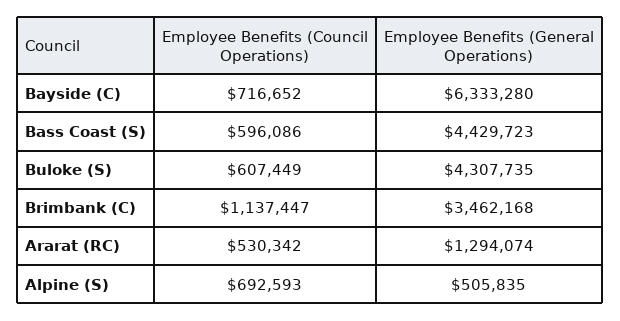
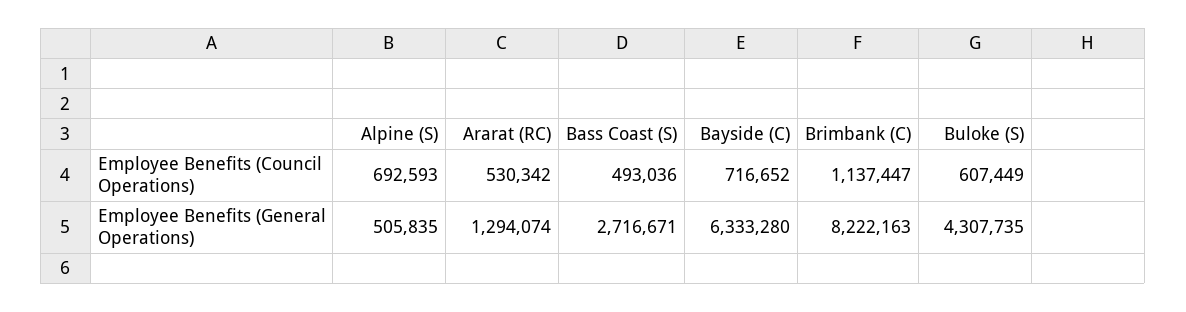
  {
    "Employee Benefits (Council Operations)": {
      "Bayside (C)": 716652,
-     "Bass Coast (S)": 596086,
+     "Bass Coast (S)": 493036,
      "Buloke (S)": 607449,
      "Brimbank (C)": 1137447,
      "Ararat (RC)": 530342,
      "Alpine (S)": 692593
    },
    "Employee Benefits (General Operations)": {
      "Bayside (C)": 6333280,
-     "Bass Coast (S)": 4429723,
+     "Bass Coast (S)": 2716671,
      "Buloke (S)": 4307735,
-     "Brimbank (C)": 3462168,
+     "Brimbank (C)": 8222163,
      "Ararat (RC)": 1294074,
      "Alpine (S)": 505835
    }
  }

